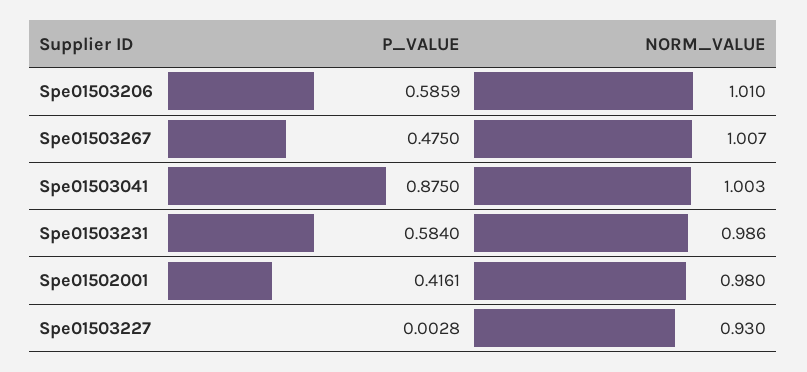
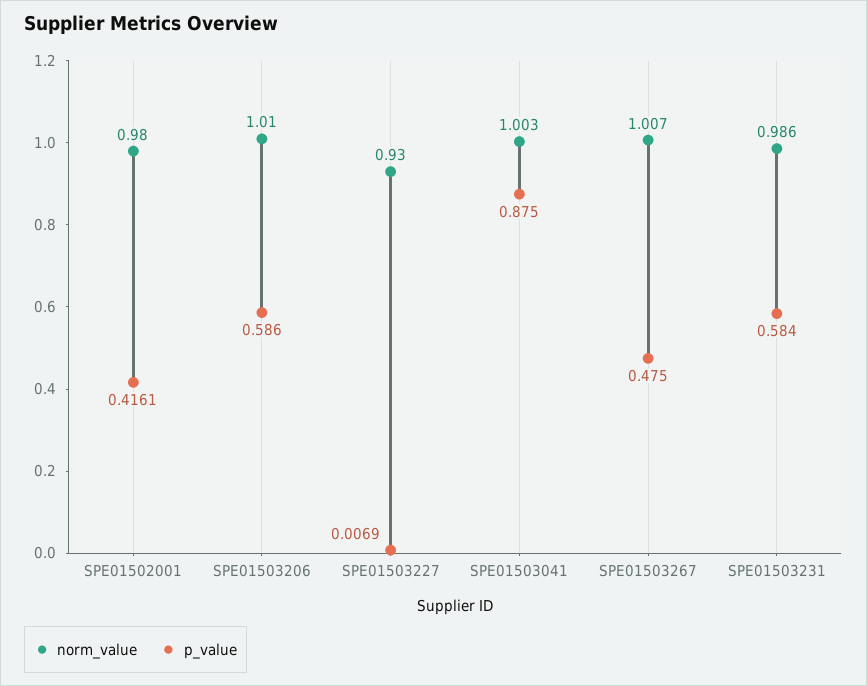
  {
    "P_VALUE": {
-     "Spe01503206": 0.5859,
+     "Spe01503206": 0.586,
      "Spe01503267": 0.475,
      "Spe01503041": 0.875,
      "Spe01503231": 0.584,
      "Spe01502001": 0.4161,
-     "Spe01503227": 0.0028
+     "Spe01503227": 0.0069
    },
    "NORM_VALUE": {
      "Spe01503206": 1.01,
      "Spe01503267": 1.007,
      "Spe01503041": 1.003,
      "Spe01503231": 0.986,
      "Spe01502001": 0.98,
      "Spe01503227": 0.93
    }
  }

